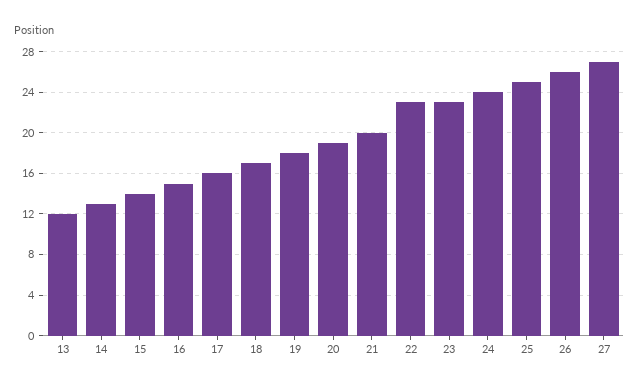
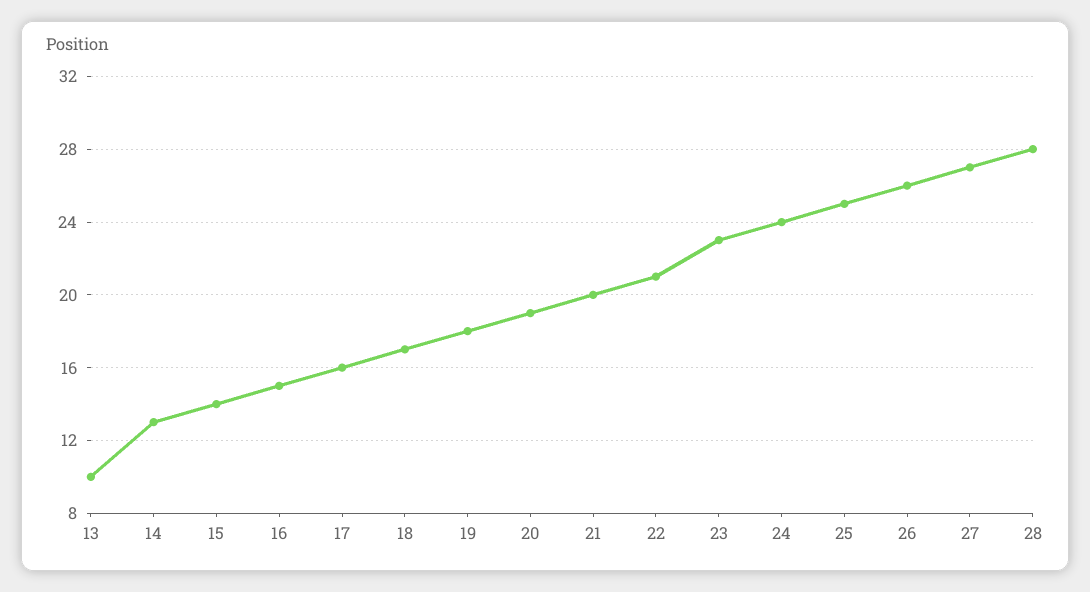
  {
-   "13": 12,
+   "13": 10,
    "14": 13,
    "15": 14,
    "16": 15,
    "17": 16,
    "18": 17,
    "19": 18,
    "20": 19,
    "21": 20,
-   "22": 23,
+   "22": 21,
    "23": 23,
    "24": 24,
    "25": 25,
    "26": 26,
-   "27": 27
+   "27": 27,
+   "28": 28
  }

